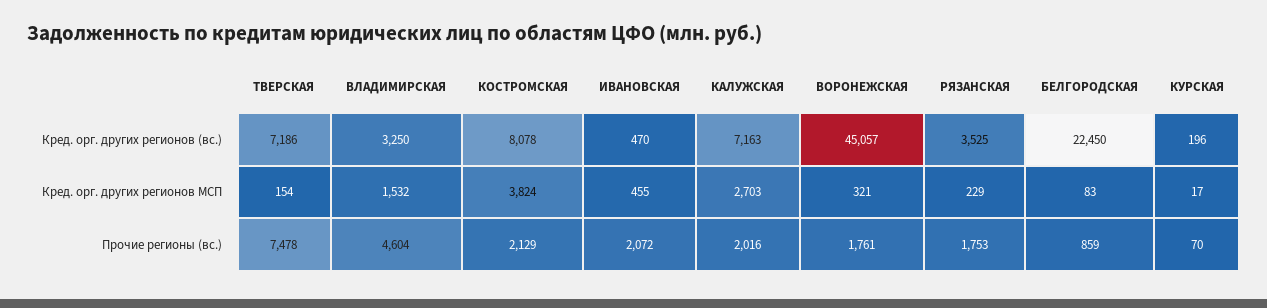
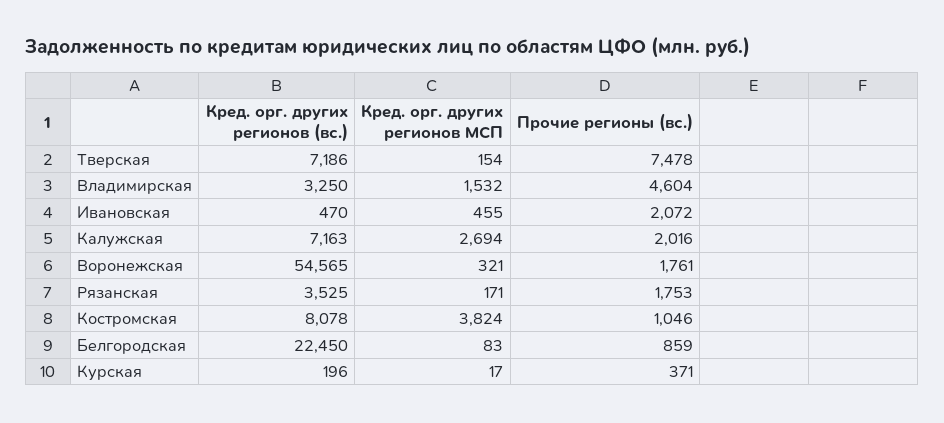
  {
    "ТВЕРСКАЯ": {
      "Кред. орг. других регионов (вс.)": 7186,
      "Кред. орг. других регионов МСП": 154,
      "Прочие регионы (вс.)": 7478
    },
    "ВЛАДИМИРСКАЯ": {
      "Кред. орг. других регионов (вс.)": 3250,
      "Кред. орг. других регионов МСП": 1532,
      "Прочие регионы (вс.)": 4604
    },
    "КОСТРОМСКАЯ": {
      "Кред. орг. других регионов (вс.)": 8078,
      "Кред. орг. других регионов МСП": 3824,
-     "Прочие регионы (вс.)": 2129
+     "Прочие регионы (вс.)": 1046
    },
    "ИВАНОВСКАЯ": {
      "Кред. орг. других регионов (вс.)": 470,
      "Кред. орг. других регионов МСП": 455,
      "Прочие регионы (вс.)": 2072
    },
    "КАЛУЖСКАЯ": {
      "Кред. орг. других регионов (вс.)": 7163,
-     "Кред. орг. других регионов МСП": 2703,
+     "Кред. орг. других регионов МСП": 2694,
      "Прочие регионы (вс.)": 2016
    },
    "ВОРОНЕЖСКАЯ": {
-     "Кред. орг. других регионов (вс.)": 45057,
+     "Кред. орг. других регионов (вс.)": 54565,
      "Кред. орг. других регионов МСП": 321,
      "Прочие регионы (вс.)": 1761
    },
    "РЯЗАНСКАЯ": {
      "Кред. орг. других регионов (вс.)": 3525,
-     "Кред. орг. других регионов МСП": 229,
+     "Кред. орг. других регионов МСП": 171,
      "Прочие регионы (вс.)": 1753
    },
    "БЕЛГОРОДСКАЯ": {
      "Кред. орг. других регионов (вс.)": 22450,
      "Кред. орг. других регионов МСП": 83,
      "Прочие регионы (вс.)": 859
    },
    "КУРСКАЯ": {
      "Кред. орг. других регионов (вс.)": 196,
      "Кред. орг. других регионов МСП": 17,
-     "Прочие регионы (вс.)": 70
+     "Прочие регионы (вс.)": 371
    }
  }

